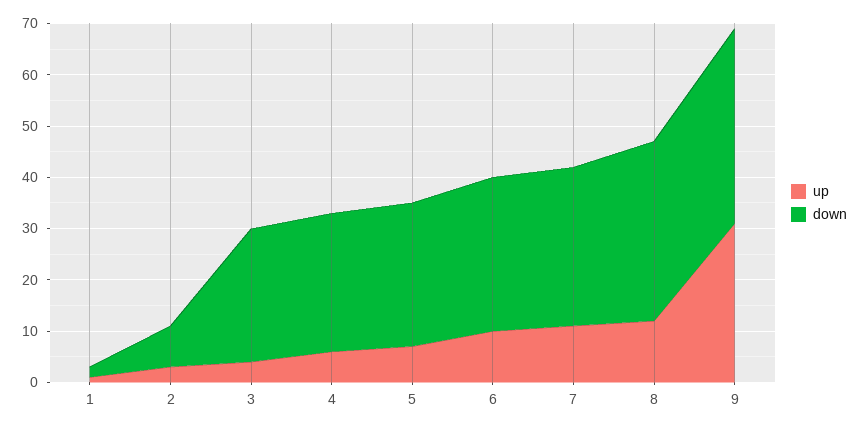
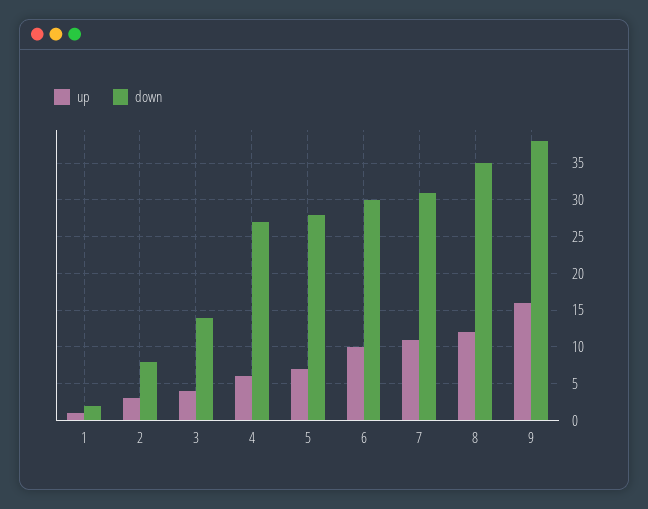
  {
    "up": {
      "1": 1,
      "2": 3,
      "3": 4,
      "4": 6,
      "5": 7,
      "6": 10,
      "7": 11,
      "8": 12,
-     "9": 30
+     "9": 16
    },
    "down": {
      "1": 2,
      "2": 8,
-     "3": 25,
+     "3": 14,
      "4": 27,
      "5": 28,
      "6": 30,
      "7": 31,
      "8": 35,
      "9": 38
    }
  }

